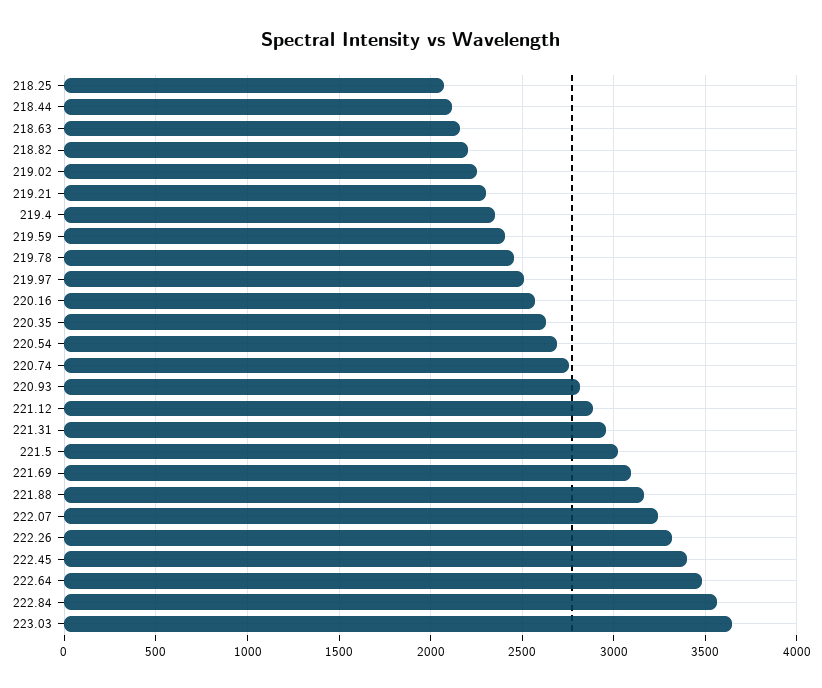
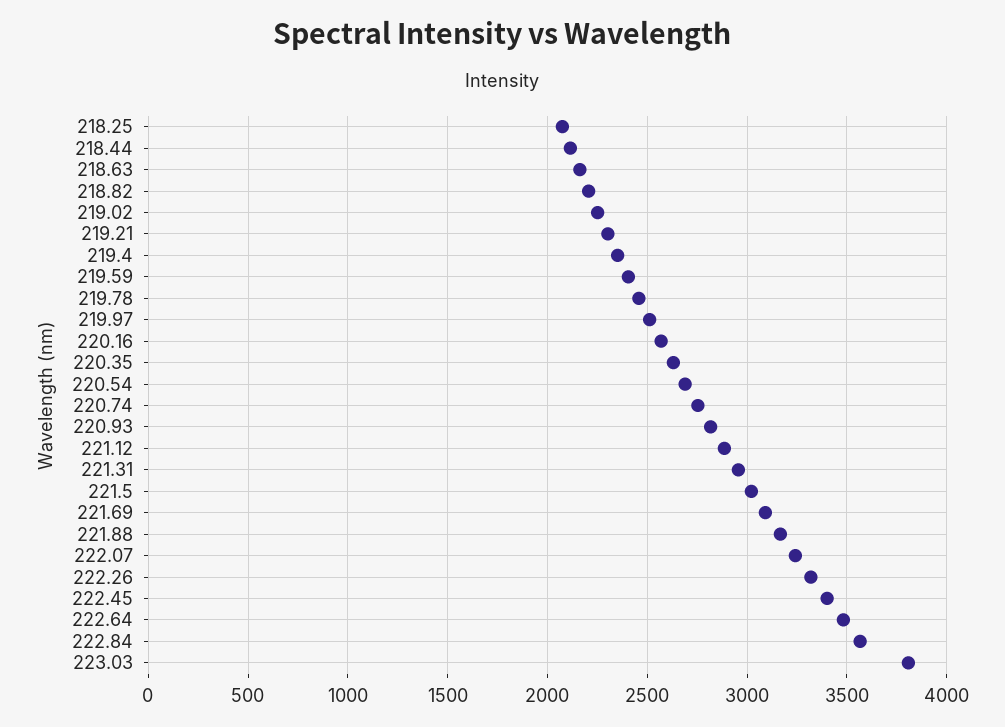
  {
    "218.25": 2100,
    "218.44": 2100,
    "218.63": 2150,
    "218.82": 2200,
    "219.02": 2250,
    "219.21": 2300,
    "219.4": 2350,
    "219.59": 2400,
    "219.78": 2450,
    "219.97": 2500,
    "220.16": 2550,
    "220.35": 2650,
    "220.54": 2700,
    "220.74": 2750,
    "220.93": 2800,
    "221.12": 2900,
    "221.31": 2950,
    "221.5": 3000,
    "221.69": 3100,
    "221.88": 3150,
    "222.07": 3250,
    "222.26": 3300,
    "222.45": 3400,
    "222.64": 3500,
    "222.84": 3550,
-   "223.03": 3650
+   "223.03": 3800
  }

